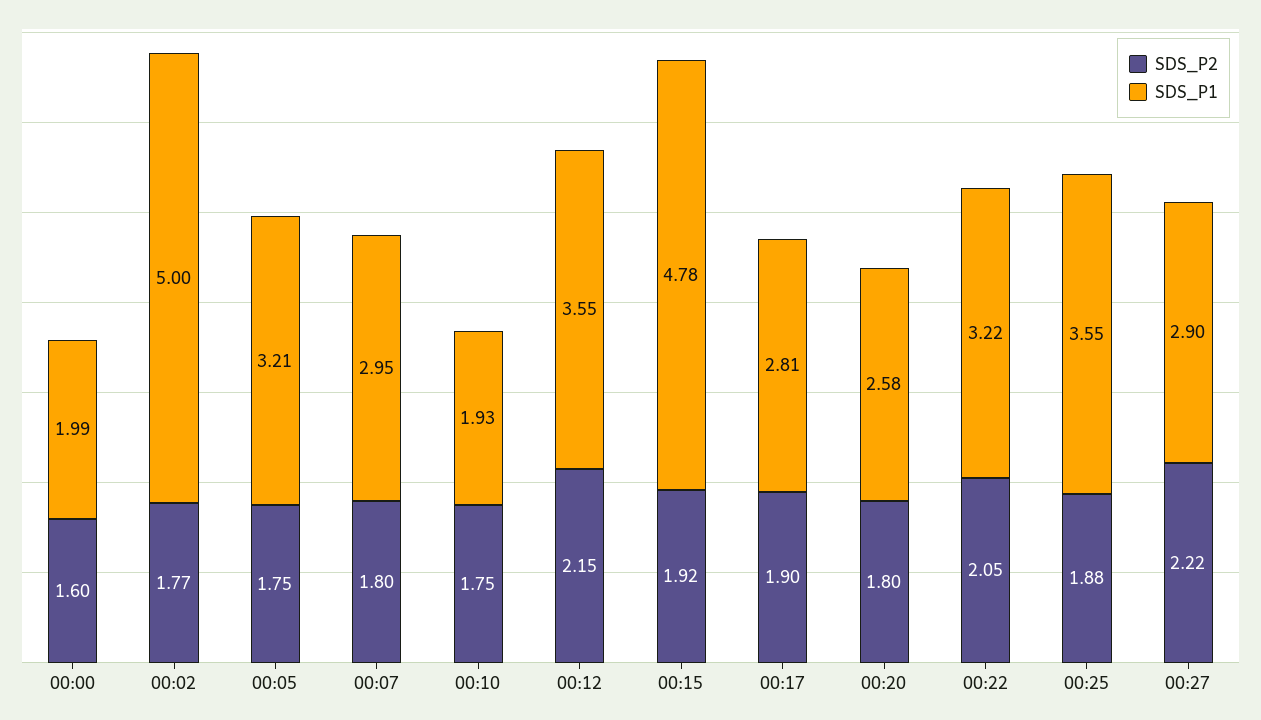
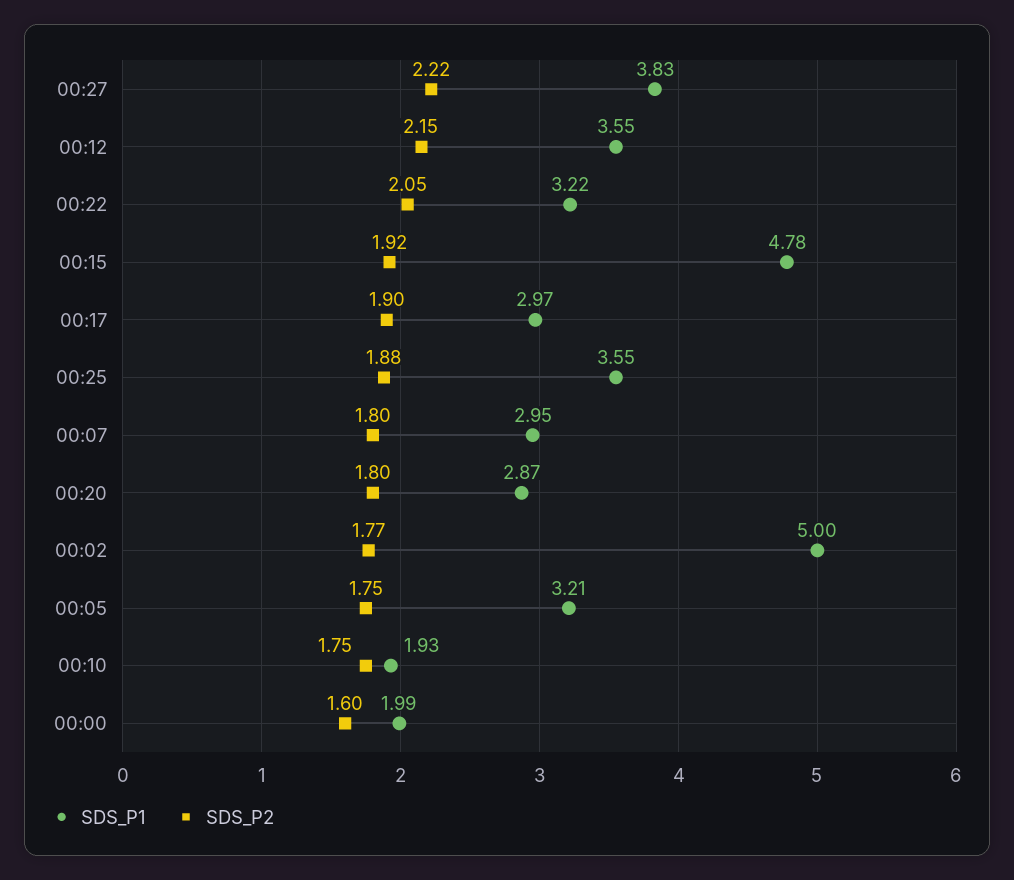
  {
    "SDS_P2": {
      "00:00": 1.6,
      "00:02": 1.77,
      "00:05": 1.75,
      "00:07": 1.8,
      "00:10": 1.75,
      "00:12": 2.15,
      "00:15": 1.92,
      "00:17": 1.9,
      "00:20": 1.8,
      "00:22": 2.05,
      "00:25": 1.88,
      "00:27": 2.22
    },
    "SDS_P1": {
      "00:00": 1.99,
      "00:02": 5,
      "00:05": 3.21,
      "00:07": 2.95,
      "00:10": 1.93,
      "00:12": 3.55,
      "00:15": 4.78,
-     "00:17": 2.81,
+     "00:17": 2.97,
-     "00:20": 2.58,
+     "00:20": 2.87,
      "00:22": 3.22,
      "00:25": 3.55,
-     "00:27": 2.9
+     "00:27": 3.83
    }
  }

